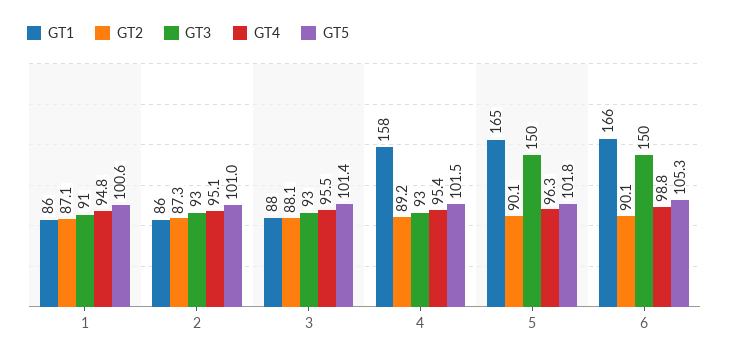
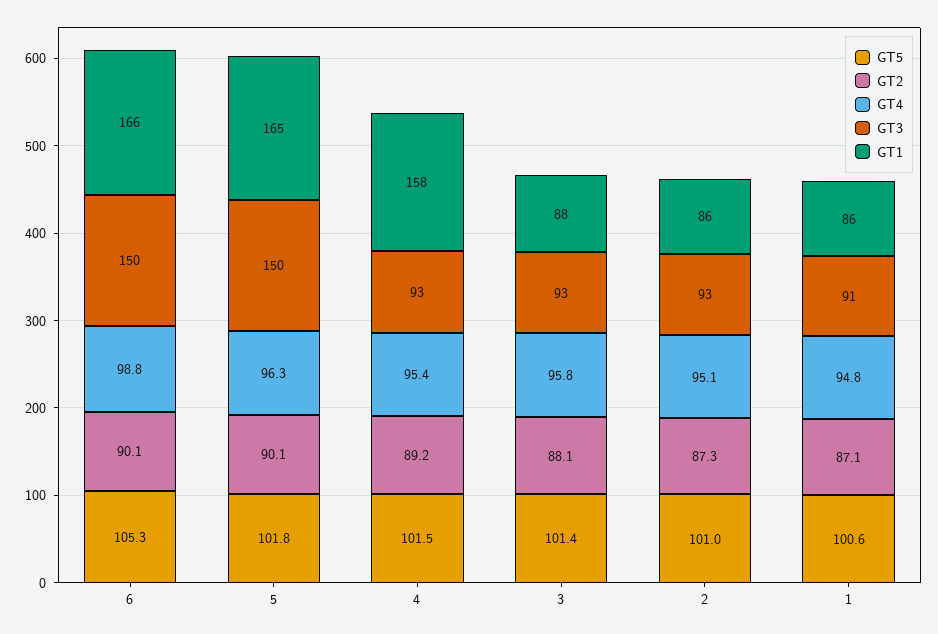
  {
    "GT1": {
      "1": 86,
      "2": 86,
      "3": 88,
      "4": 158,
      "5": 165,
      "6": 166
    },
    "GT2": {
      "1": 87.1,
      "2": 87.3,
      "3": 88.1,
      "4": 89.2,
      "5": 90.1,
      "6": 90.1
    },
    "GT3": {
      "1": 91,
      "2": 93,
      "3": 93,
      "4": 93,
      "5": 150,
      "6": 150
    },
    "GT4": {
      "1": 94.8,
      "2": 95.1,
-     "3": 95.5,
+     "3": 95.8,
      "4": 95.4,
      "5": 96.3,
      "6": 98.8
    },
    "GT5": {
      "1": 100.6,
      "2": 101,
      "3": 101.4,
      "4": 101.5,
      "5": 101.8,
      "6": 105.3
    }
  }

